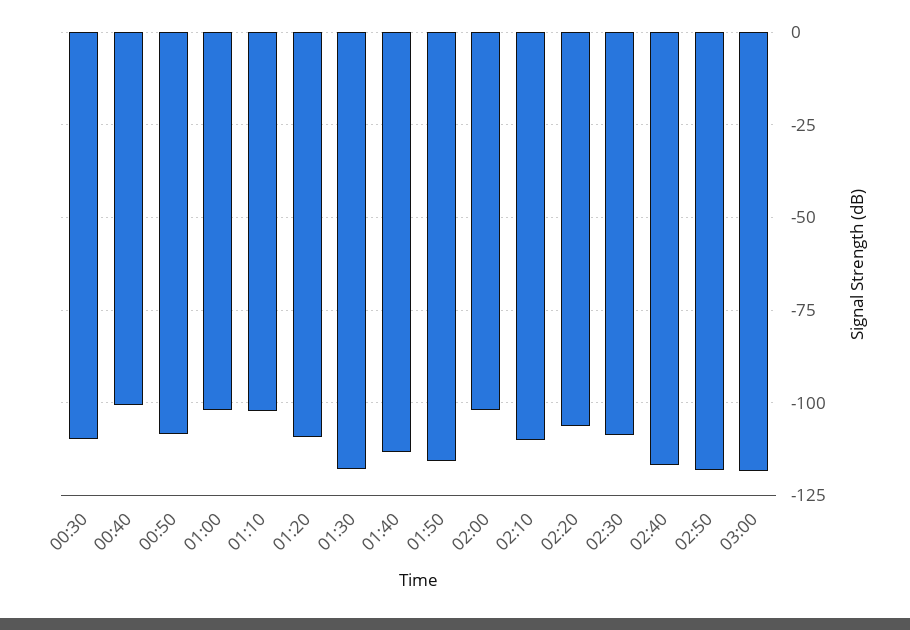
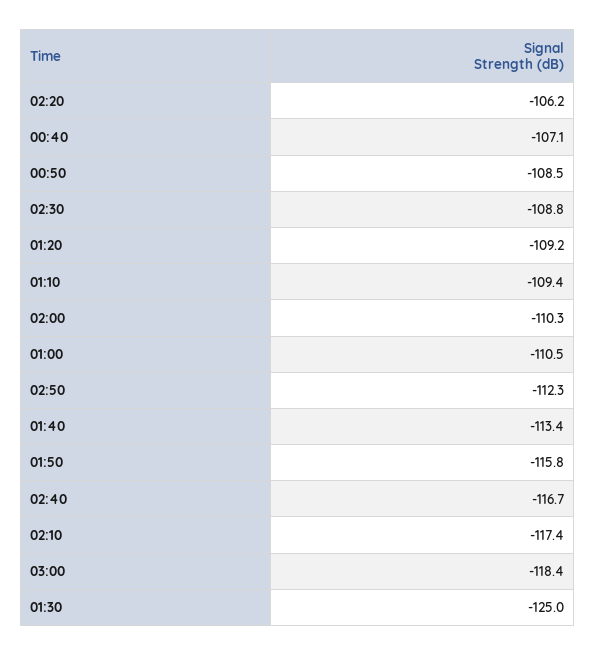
  {
-   "00:30": -110,
-   "00:40": -100,
+   "00:40": -107.1,
    "00:50": -108.5,
-   "01:00": -102.5,
+   "01:00": -110.5,
-   "01:10": -102.5,
+   "01:10": -109.4,
    "01:20": -109.2,
-   "01:30": -117.5,
+   "01:30": -125,
    "01:40": -113.4,
    "01:50": -115.8,
-   "02:00": -102.5,
+   "02:00": -110.3,
-   "02:10": -110,
+   "02:10": -117.4,
    "02:20": -106.2,
    "02:30": -108.8,
    "02:40": -116.7,
-   "02:50": -117.5,
+   "02:50": -112.3,
    "03:00": -118.4
  }

